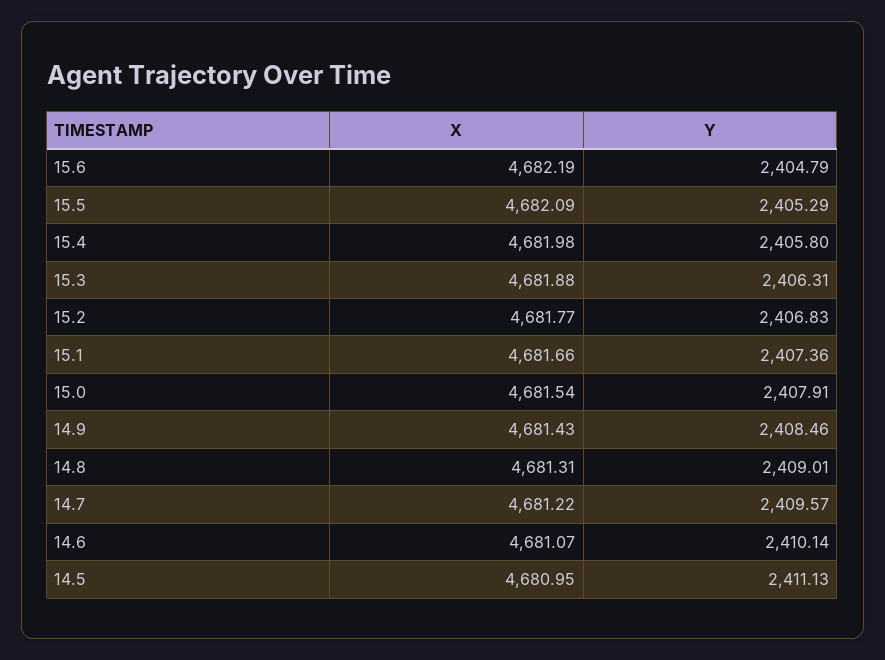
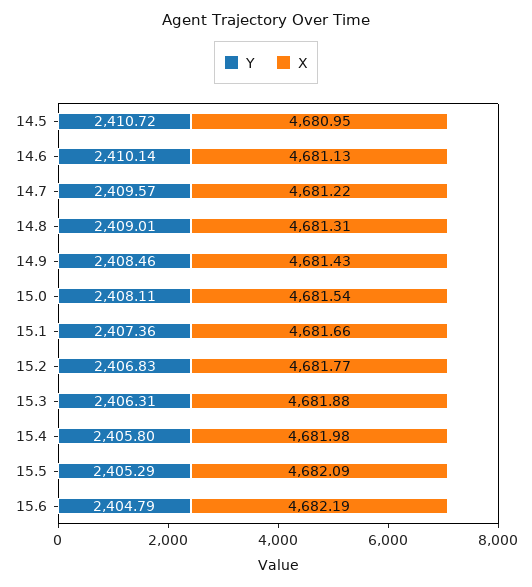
  {
    "X": {
      "15.6": 4682.19,
      "15.5": 4682.09,
      "15.4": 4681.98,
      "15.3": 4681.88,
      "15.2": 4681.77,
      "15.1": 4681.66,
      "15.0": 4681.54,
      "14.9": 4681.43,
      "14.8": 4681.31,
      "14.7": 4681.22,
-     "14.6": 4681.07,
+     "14.6": 4681.13,
      "14.5": 4680.95
    },
    "Y": {
      "15.6": 2404.79,
      "15.5": 2405.29,
      "15.4": 2405.8,
      "15.3": 2406.31,
      "15.2": 2406.83,
      "15.1": 2407.36,
-     "15.0": 2407.91,
+     "15.0": 2408.11,
      "14.9": 2408.46,
      "14.8": 2409.01,
      "14.7": 2409.57,
      "14.6": 2410.14,
-     "14.5": 2411.13
+     "14.5": 2410.72
    }
  }

